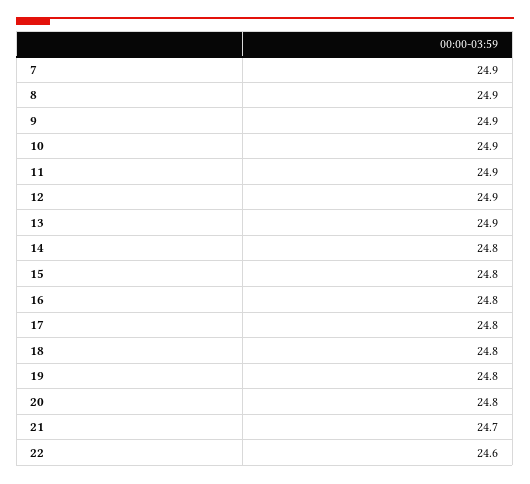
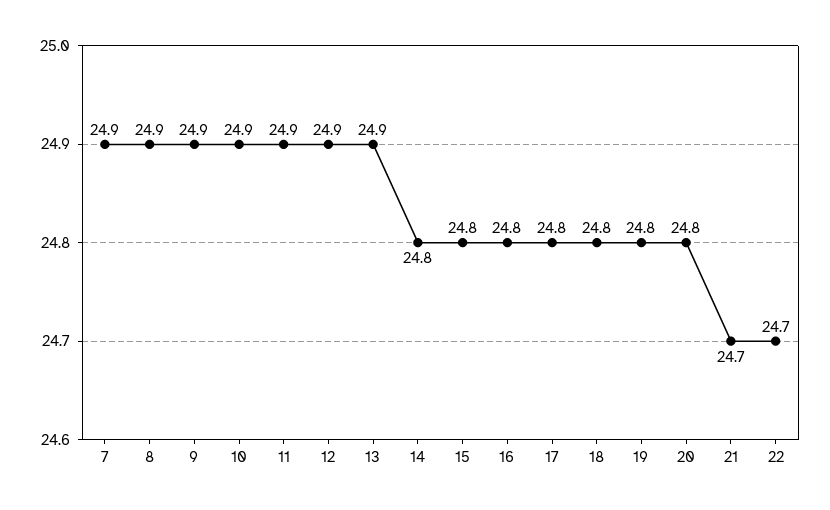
  {
    "7": 24.9,
    "8": 24.9,
    "9": 24.9,
    "10": 24.9,
    "11": 24.9,
    "12": 24.9,
    "13": 24.9,
    "14": 24.8,
    "15": 24.8,
    "16": 24.8,
    "17": 24.8,
    "18": 24.8,
    "19": 24.8,
    "20": 24.8,
    "21": 24.7,
-   "22": 24.6
+   "22": 24.7
  }

